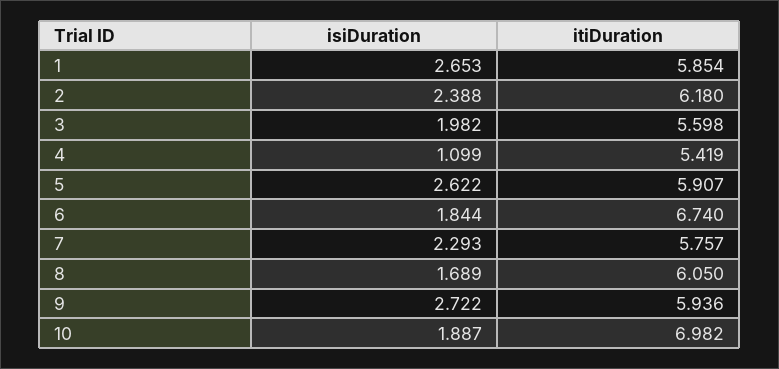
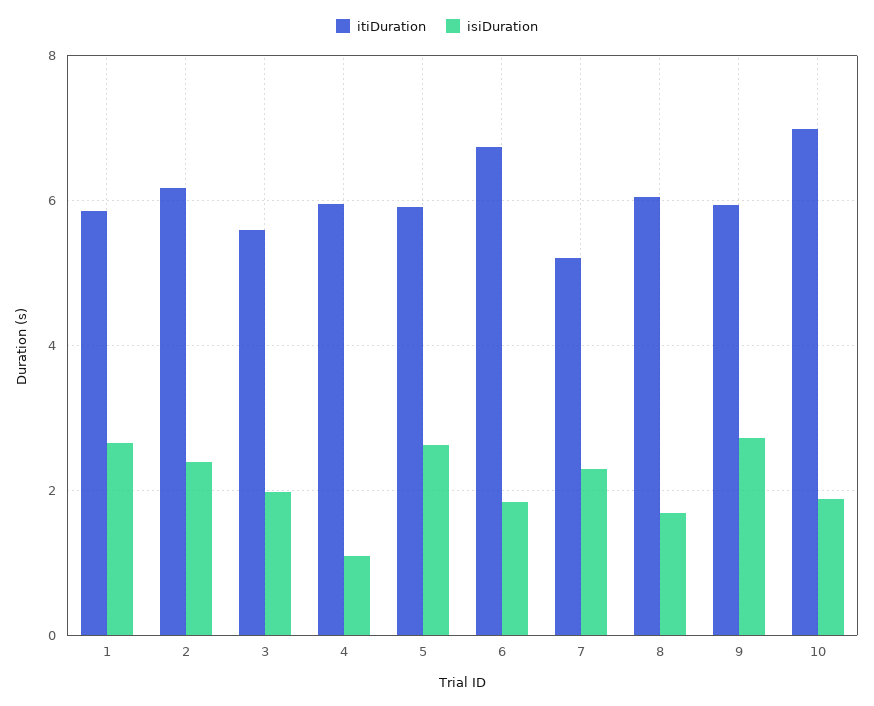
  {
    "isiDuration": {
      "1": 2.653,
      "2": 2.388,
      "3": 1.982,
      "4": 1.099,
      "5": 2.622,
      "6": 1.844,
      "7": 2.293,
      "8": 1.689,
      "9": 2.722,
      "10": 1.887
    },
    "itiDuration": {
      "1": 5.854,
      "2": 6.18,
      "3": 5.598,
-     "4": 5.419,
+     "4": 6,
      "5": 5.907,
      "6": 6.74,
-     "7": 5.757,
+     "7": 5.2,
      "8": 6.05,
      "9": 5.936,
      "10": 6.982
    }
  }

